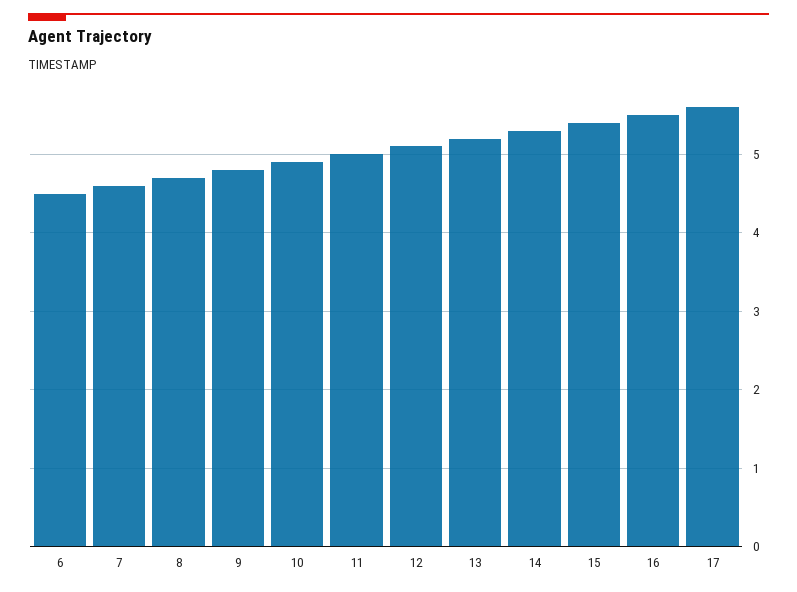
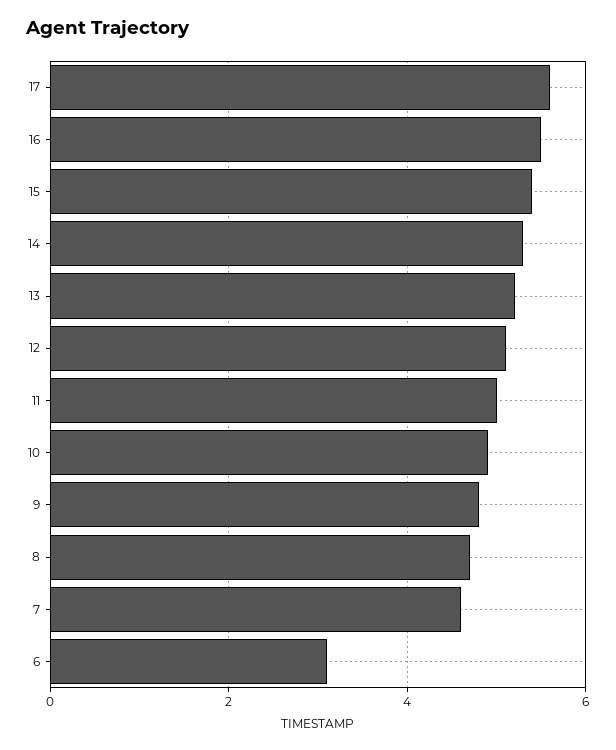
  {
-   "6": 4.5,
+   "6": 3,
    "7": 4.6,
    "8": 4.7,
    "9": 4.8,
    "10": 4.9,
    "11": 5,
    "12": 5.1,
    "13": 5.2,
    "14": 5.3,
    "15": 5.4,
    "16": 5.5,
    "17": 5.6
  }

